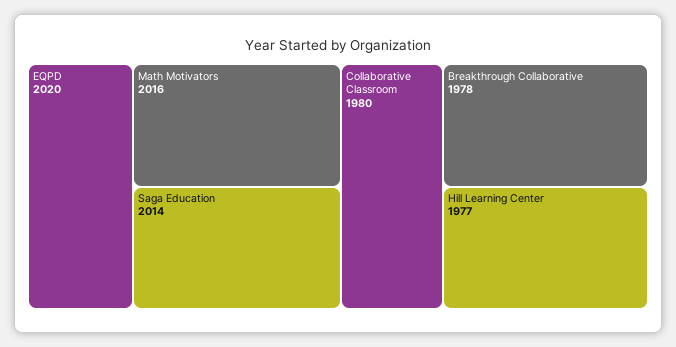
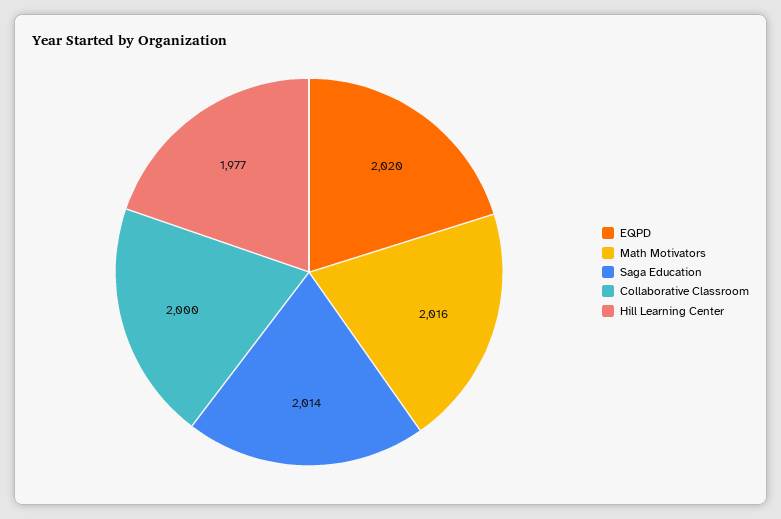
  {
    "EQPD": 2020,
    "Math Motivators": 2016,
    "Saga Education": 2014,
-   "Collaborative Classroom": 1980,
+   "Collaborative Classroom": 2000,
-   "Breakthrough Collaborative": 1978,
    "Hill Learning Center": 1977
  }

